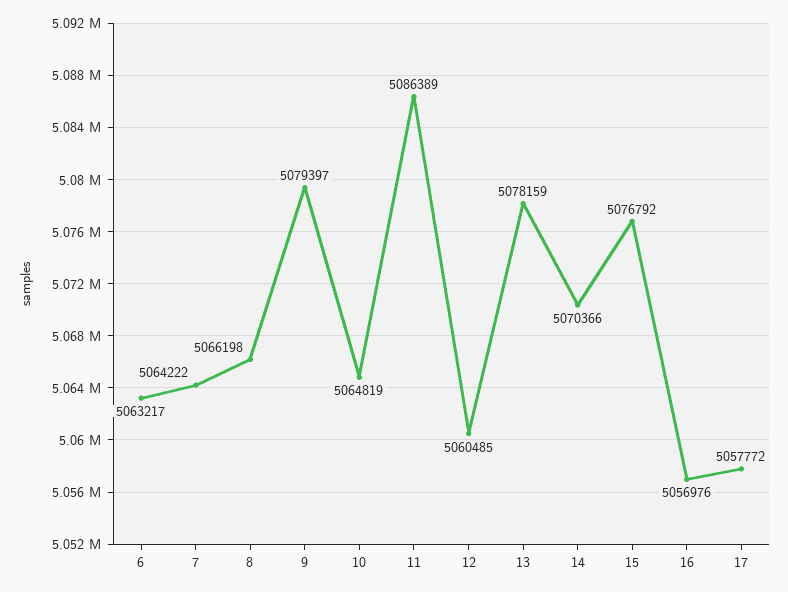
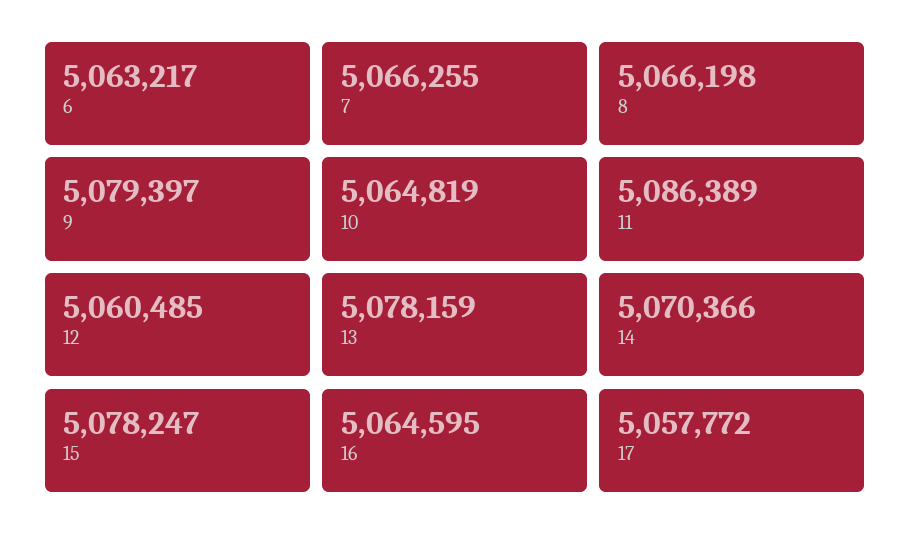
  {
    "6": 5063217,
-   "7": 5064222,
+   "7": 5066255,
    "8": 5066198,
    "9": 5079397,
    "10": 5064819,
    "11": 5086389,
    "12": 5060485,
    "13": 5078159,
    "14": 5070366,
-   "15": 5076792,
+   "15": 5078247,
-   "16": 5056976,
+   "16": 5064595,
    "17": 5057772
  }

